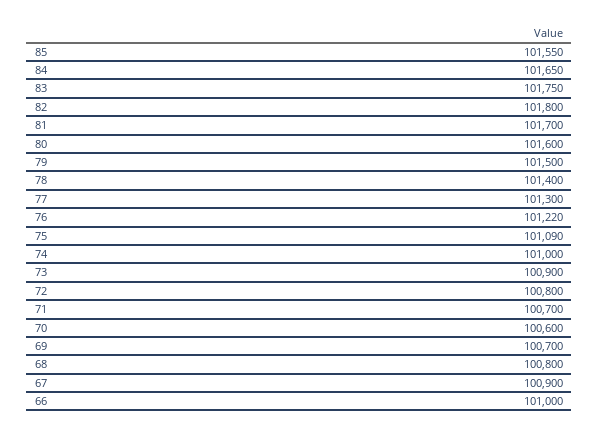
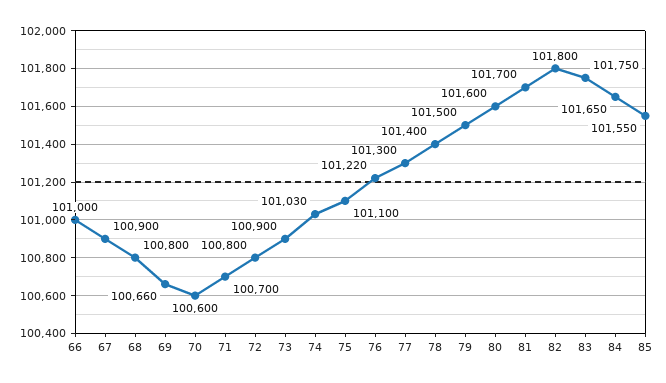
  {
    "85": 101550,
    "84": 101650,
    "83": 101750,
    "82": 101800,
    "81": 101700,
    "80": 101600,
    "79": 101500,
    "78": 101400,
    "77": 101300,
    "76": 101220,
-   "75": 101090,
+   "75": 101100,
-   "74": 101000,
+   "74": 101030,
    "73": 100900,
    "72": 100800,
    "71": 100700,
    "70": 100600,
-   "69": 100700,
+   "69": 100660,
    "68": 100800,
    "67": 100900,
    "66": 101000
  }

